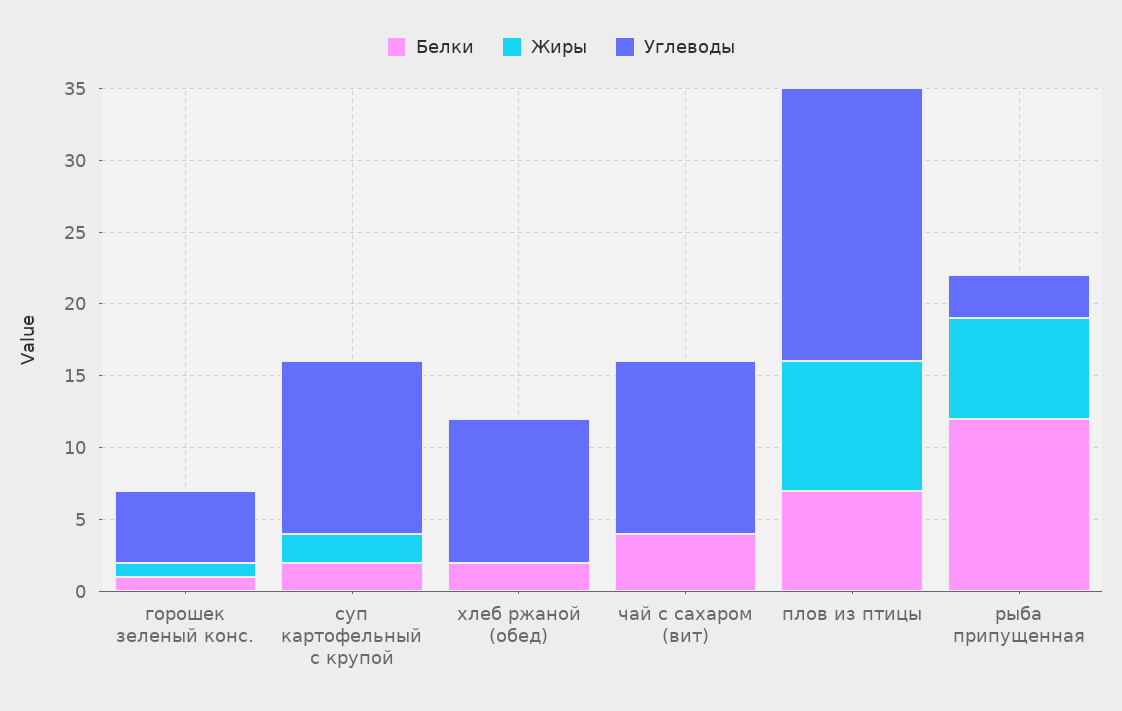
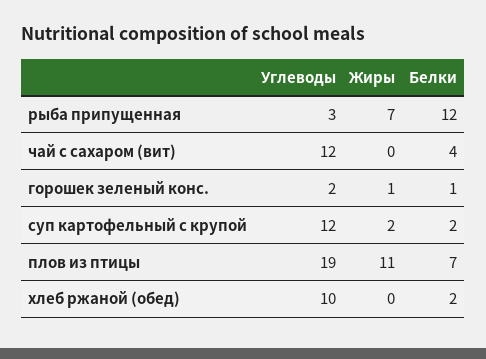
  {
    "Белки": {
      "горошек зеленый конс.": 1,
      "суп картофельный с крупой": 2,
      "хлеб ржаной (обед)": 2,
      "чай с сахаром (вит)": 4,
      "плов из птицы": 7,
      "рыба припущенная": 12
    },
    "Жиры": {
      "горошек зеленый конс.": 1,
      "суп картофельный с крупой": 2,
      "хлеб ржаной (обед)": 0,
      "чай с сахаром (вит)": 0,
-     "плов из птицы": 9,
+     "плов из птицы": 11,
      "рыба припущенная": 7
    },
    "Углеводы": {
-     "горошек зеленый конс.": 5,
+     "горошек зеленый конс.": 2,
      "суп картофельный с крупой": 12,
      "хлеб ржаной (обед)": 10,
      "чай с сахаром (вит)": 12,
      "плов из птицы": 19,
      "рыба припущенная": 3
    }
  }

